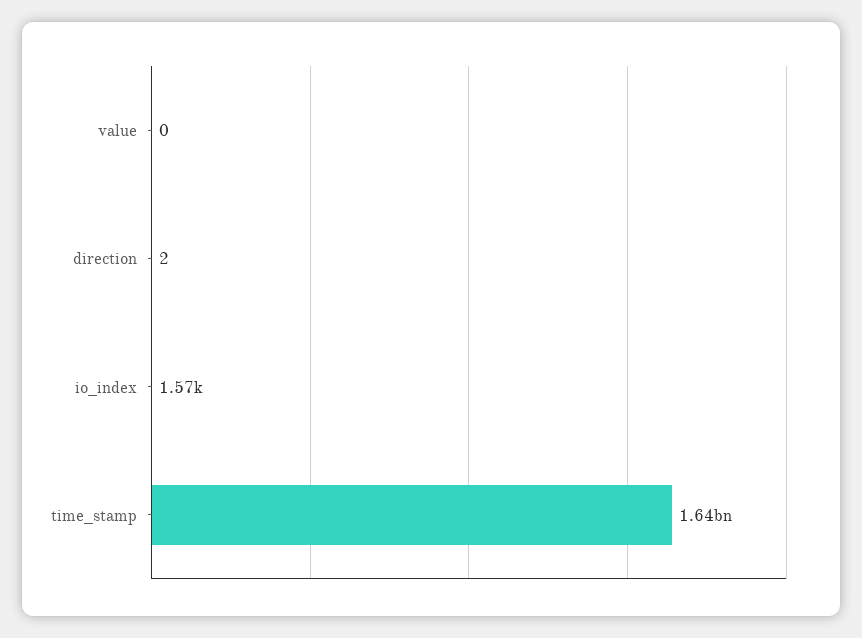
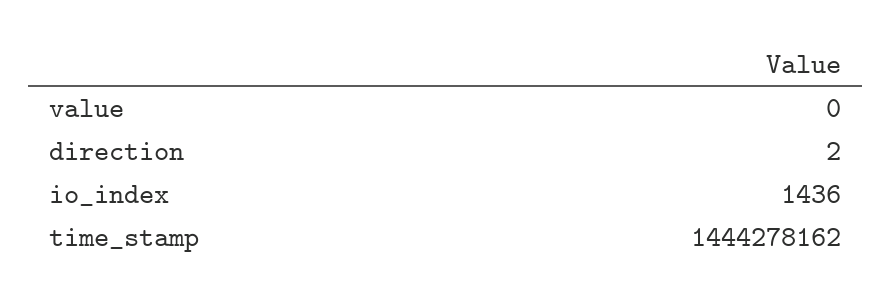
  {
    "value": 0,
    "direction": 2,
-   "io_index": 1570,
+   "io_index": 1436,
-   "time_stamp": 1640000000
+   "time_stamp": 1444278162
  }

